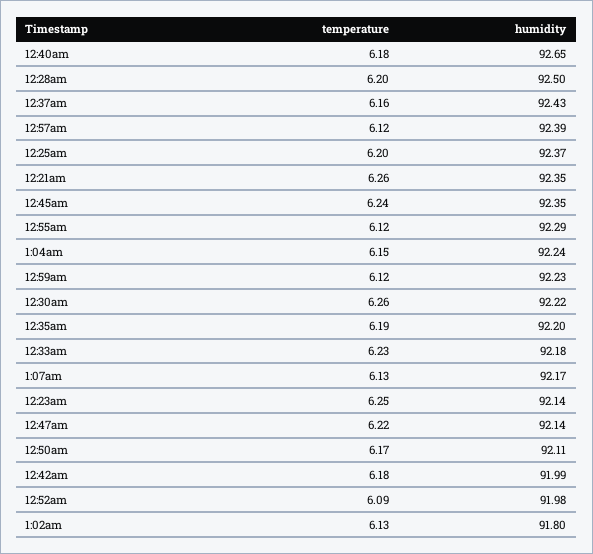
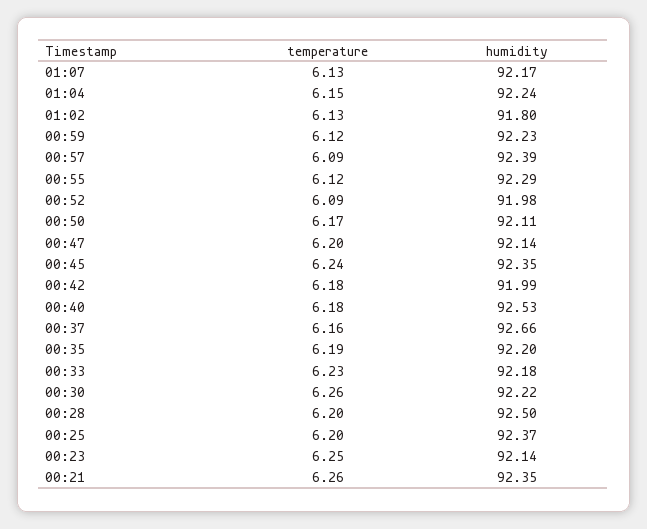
  {
    "temperature": {
      "12:40am": 6.18,
      "12:28am": 6.2,
      "12:37am": 6.16,
-     "12:57am": 6.12,
+     "12:57am": 6.09,
      "12:25am": 6.2,
      "12:21am": 6.26,
      "12:45am": 6.24,
      "12:55am": 6.12,
      "1:04am": 6.15,
      "12:59am": 6.12,
      "12:30am": 6.26,
      "12:35am": 6.19,
      "12:33am": 6.23,
      "1:07am": 6.13,
      "12:23am": 6.25,
-     "12:47am": 6.22,
+     "12:47am": 6.2,
      "12:50am": 6.17,
      "12:42am": 6.18,
      "12:52am": 6.09,
      "1:02am": 6.13
    },
    "humidity": {
-     "12:40am": 92.65,
+     "12:40am": 92.53,
      "12:28am": 92.5,
-     "12:37am": 92.43,
+     "12:37am": 92.66,
      "12:57am": 92.39,
      "12:25am": 92.37,
      "12:21am": 92.35,
      "12:45am": 92.35,
      "12:55am": 92.29,
      "1:04am": 92.24,
      "12:59am": 92.23,
      "12:30am": 92.22,
      "12:35am": 92.2,
      "12:33am": 92.18,
      "1:07am": 92.17,
      "12:23am": 92.14,
      "12:47am": 92.14,
      "12:50am": 92.11,
      "12:42am": 91.99,
      "12:52am": 91.98,
      "1:02am": 91.8
    }
  }

